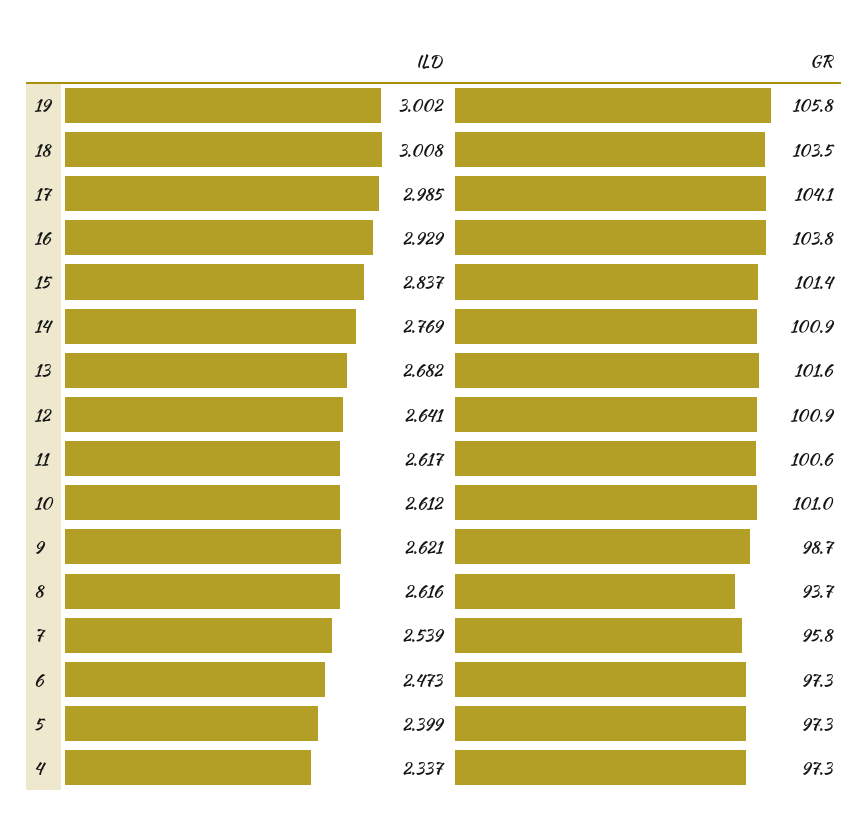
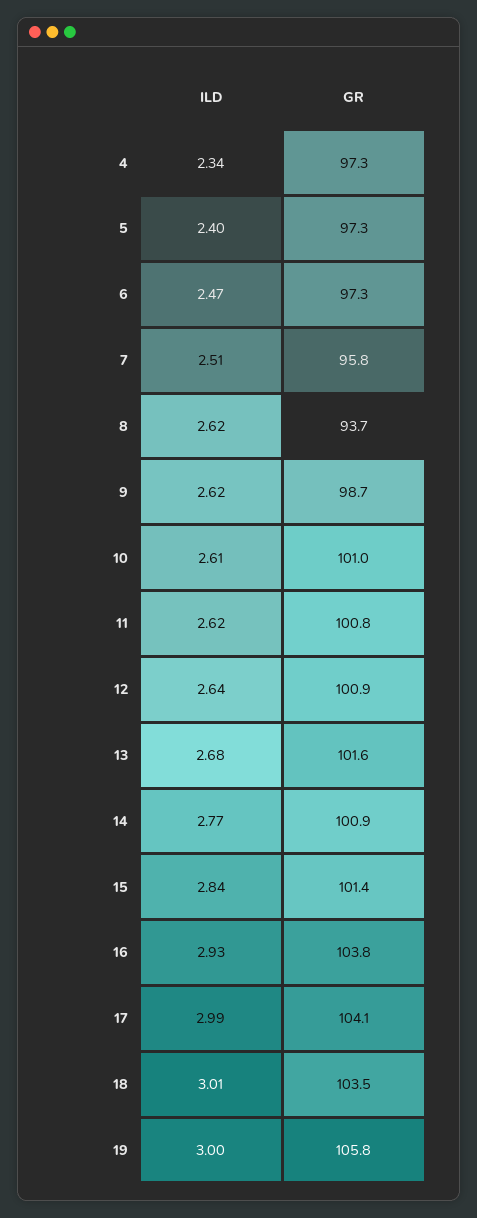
  {
    "ILD": {
      "19": 3.002,
      "18": 3.008,
      "17": 2.985,
      "16": 2.929,
      "15": 2.837,
      "14": 2.769,
      "13": 2.682,
      "12": 2.641,
      "11": 2.617,
      "10": 2.612,
      "9": 2.621,
      "8": 2.616,
-     "7": 2.539,
+     "7": 2.51,
      "6": 2.473,
      "5": 2.399,
      "4": 2.337
    },
    "GR": {
      "19": 105.8,
      "18": 103.5,
      "17": 104.1,
      "16": 103.8,
      "15": 101.4,
      "14": 100.9,
      "13": 101.6,
      "12": 100.9,
-     "11": 100.6,
+     "11": 100.8,
      "10": 101,
      "9": 98.7,
      "8": 93.7,
      "7": 95.8,
      "6": 97.3,
      "5": 97.3,
      "4": 97.3
    }
  }

